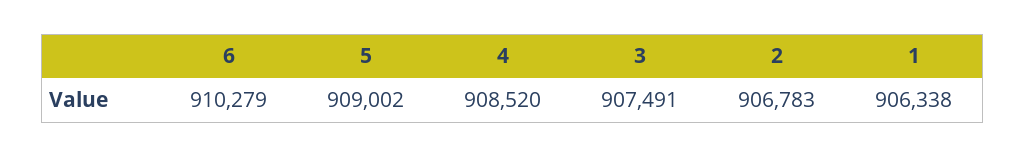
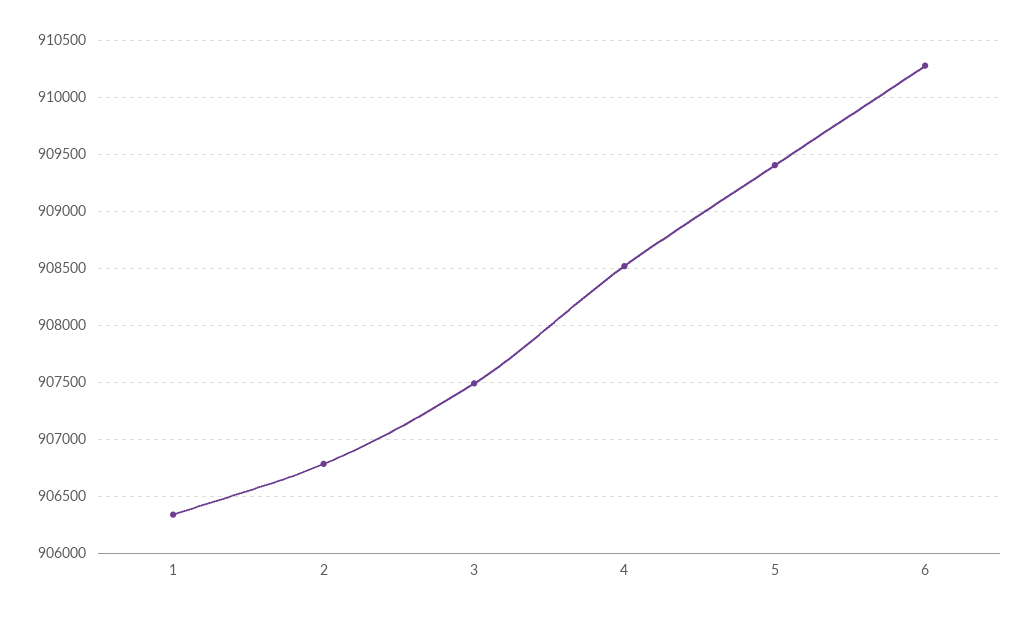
  {
    "6": 910279,
-   "5": 909002,
+   "5": 909400,
    "4": 908520,
    "3": 907491,
    "2": 906783,
    "1": 906338
  }

